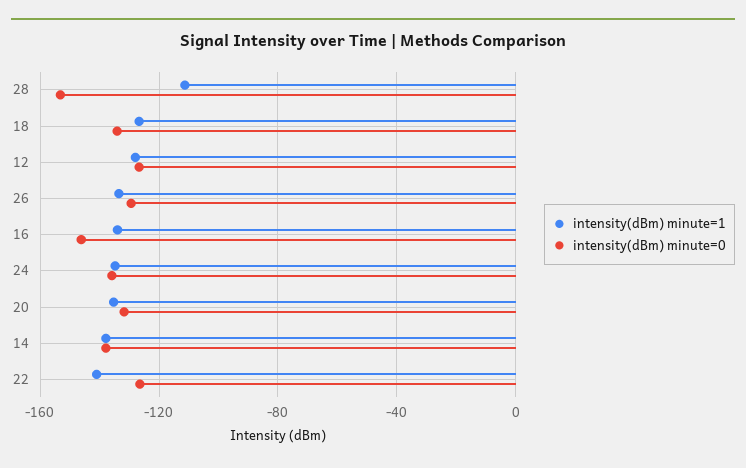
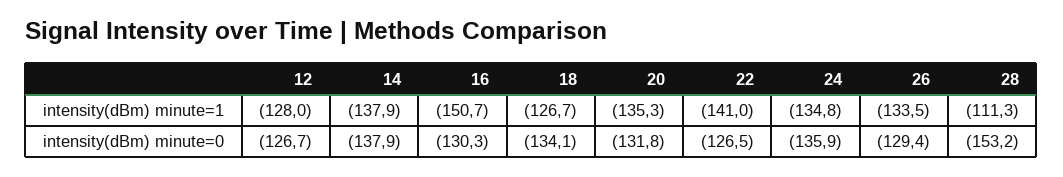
  {
    "intensity(dBm) minute=1": {
      "28": -111.3,
      "18": -126.7,
      "12": -128,
      "26": -133.5,
-     "16": -135,
+     "16": -150.7,
      "24": -134.8,
      "20": -135.3,
      "14": -137.9,
      "22": -141
    },
    "intensity(dBm) minute=0": {
      "28": -153.2,
      "18": -134.1,
      "12": -126.7,
      "26": -129.4,
-     "16": -145,
+     "16": -130.3,
      "24": -135.9,
      "20": -131.8,
      "14": -137.9,
      "22": -126.5
    }
  }

